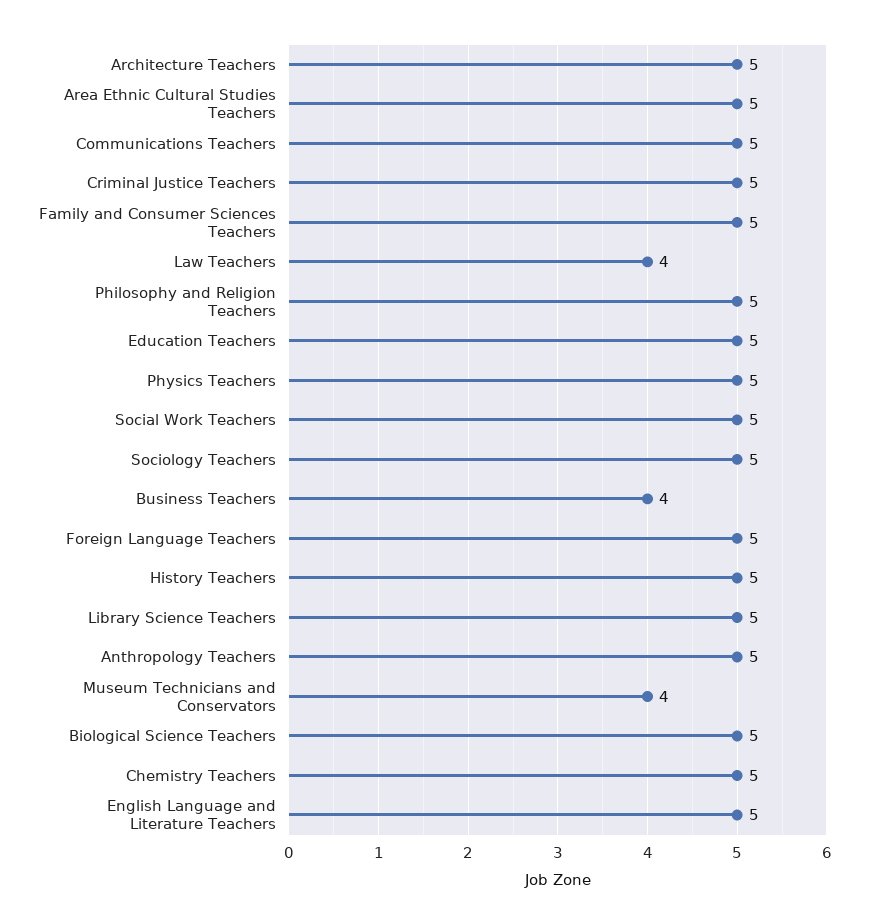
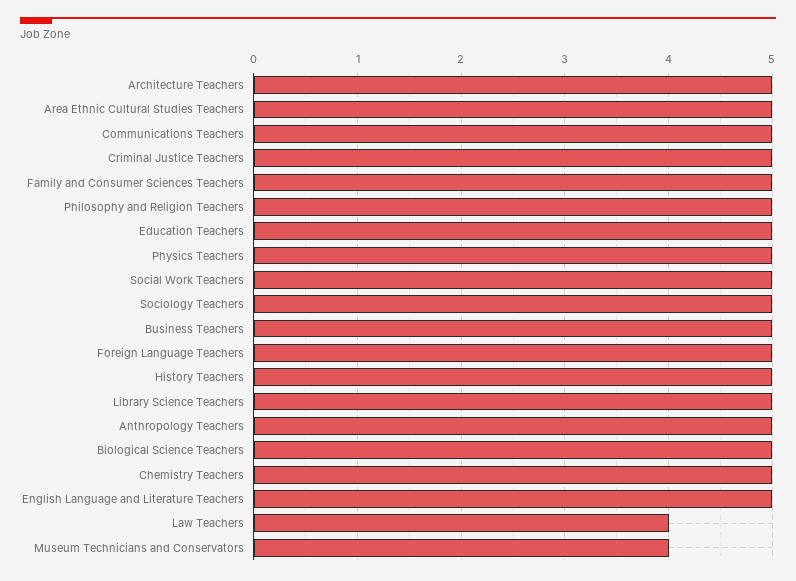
  {
    "Architecture Teachers": 5,
    "Area Ethnic Cultural Studies Teachers": 5,
    "Communications Teachers": 5,
    "Criminal Justice Teachers": 5,
    "Family and Consumer Sciences Teachers": 5,
    "Law Teachers": 4,
    "Philosophy and Religion Teachers": 5,
    "Education Teachers": 5,
    "Physics Teachers": 5,
    "Social Work Teachers": 5,
    "Sociology Teachers": 5,
-   "Business Teachers": 4,
+   "Business Teachers": 5,
    "Foreign Language Teachers": 5,
    "History Teachers": 5,
    "Library Science Teachers": 5,
    "Anthropology Teachers": 5,
    "Museum Technicians and Conservators": 4,
    "Biological Science Teachers": 5,
    "Chemistry Teachers": 5,
    "English Language and Literature Teachers": 5
  }

